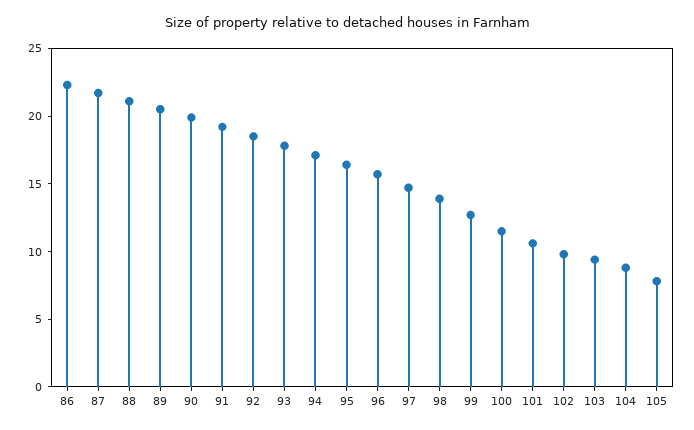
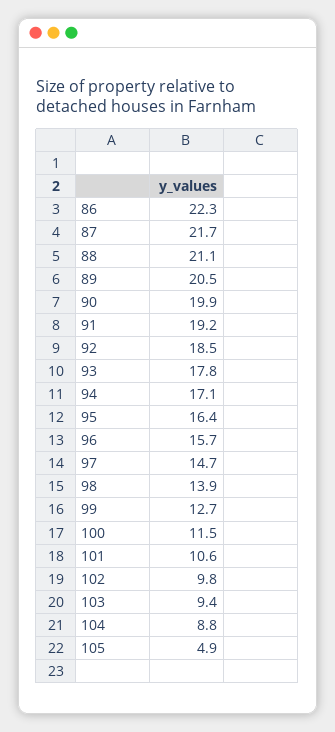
  {
    "86": 22.3,
    "87": 21.7,
    "88": 21.1,
    "89": 20.5,
    "90": 19.9,
    "91": 19.2,
    "92": 18.5,
    "93": 17.8,
    "94": 17.1,
    "95": 16.4,
    "96": 15.7,
    "97": 14.7,
    "98": 13.9,
    "99": 12.7,
    "100": 11.5,
    "101": 10.6,
    "102": 9.8,
    "103": 9.4,
    "104": 8.8,
-   "105": 8
+   "105": 4.9
  }

